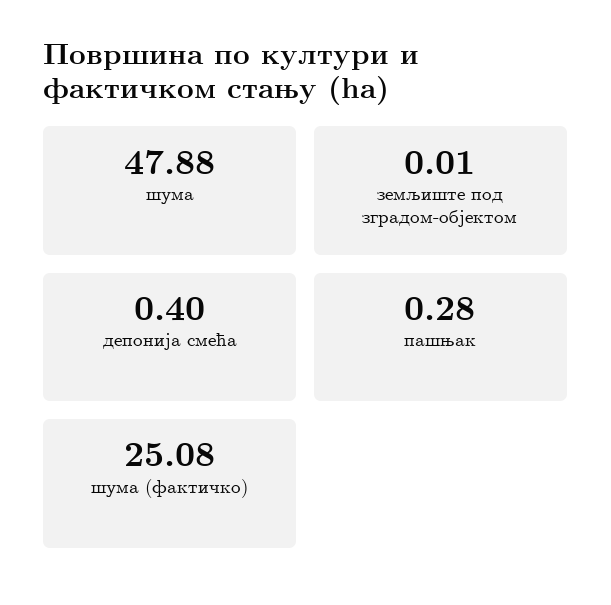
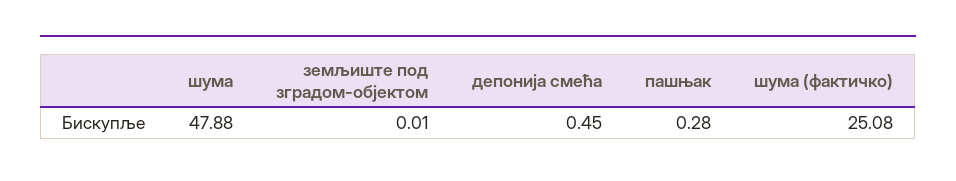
  {
    "шума": 47.88,
    "земљиште под зградом-објектом": 0.01,
-   "депонија смећа": 0.4,
+   "депонија смећа": 0.45,
    "пашњак": 0.28,
    "шума (фактичко)": 25.08
  }

